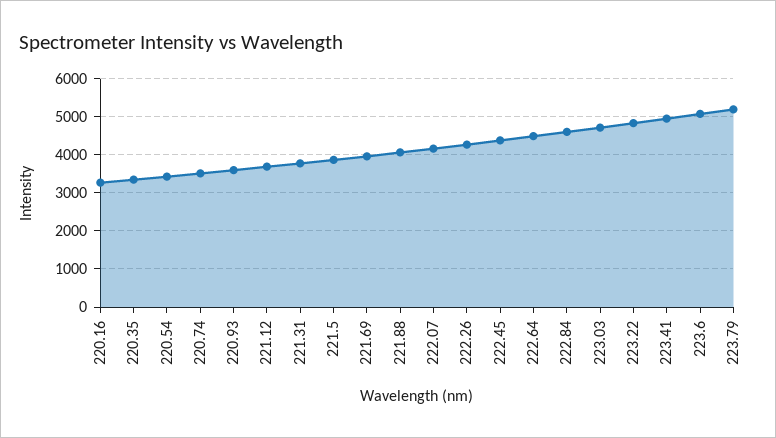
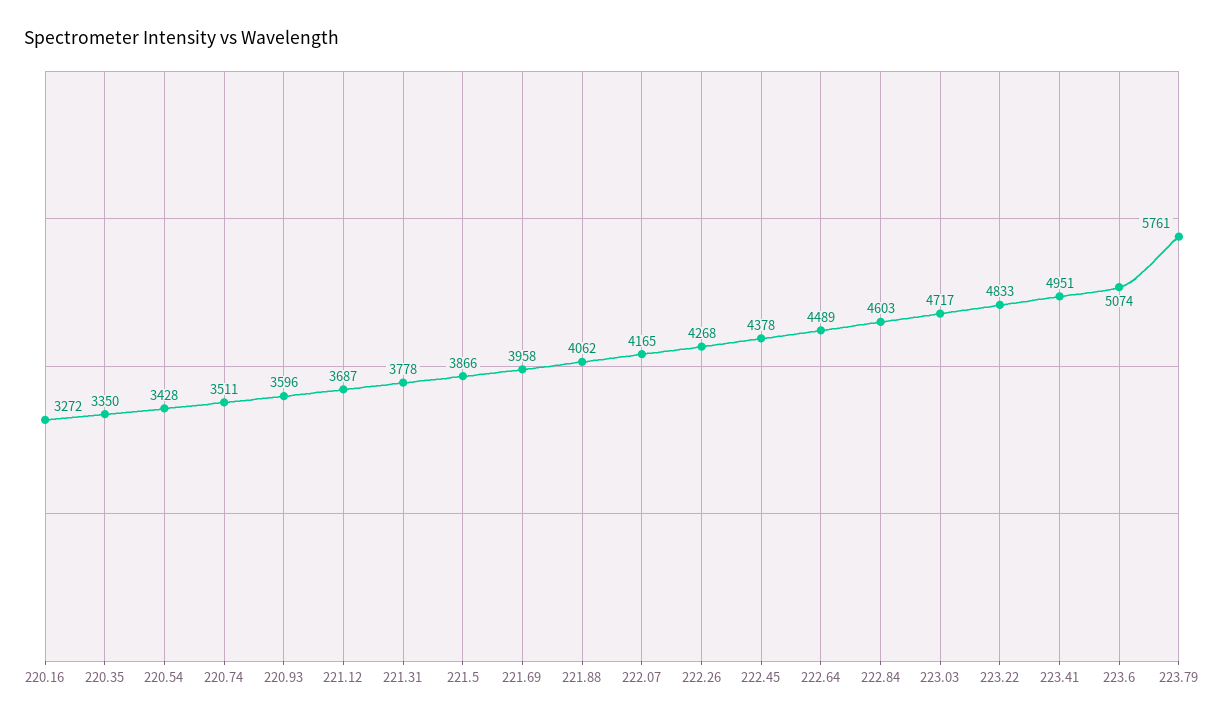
  {
    "220.16": 3272,
    "220.35": 3350,
    "220.54": 3428,
    "220.74": 3511,
    "220.93": 3596,
    "221.12": 3687,
    "221.31": 3778,
    "221.5": 3866,
    "221.69": 3958,
    "221.88": 4062,
    "222.07": 4165,
    "222.26": 4268,
    "222.45": 4378,
    "222.64": 4489,
    "222.84": 4603,
    "223.03": 4717,
    "223.22": 4833,
    "223.41": 4951,
    "223.6": 5074,
-   "223.79": 5200
+   "223.79": 5761
  }

